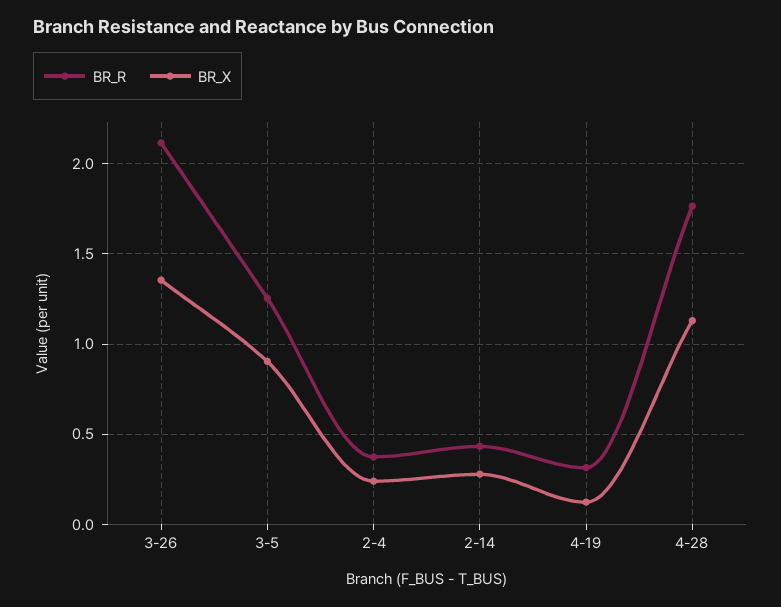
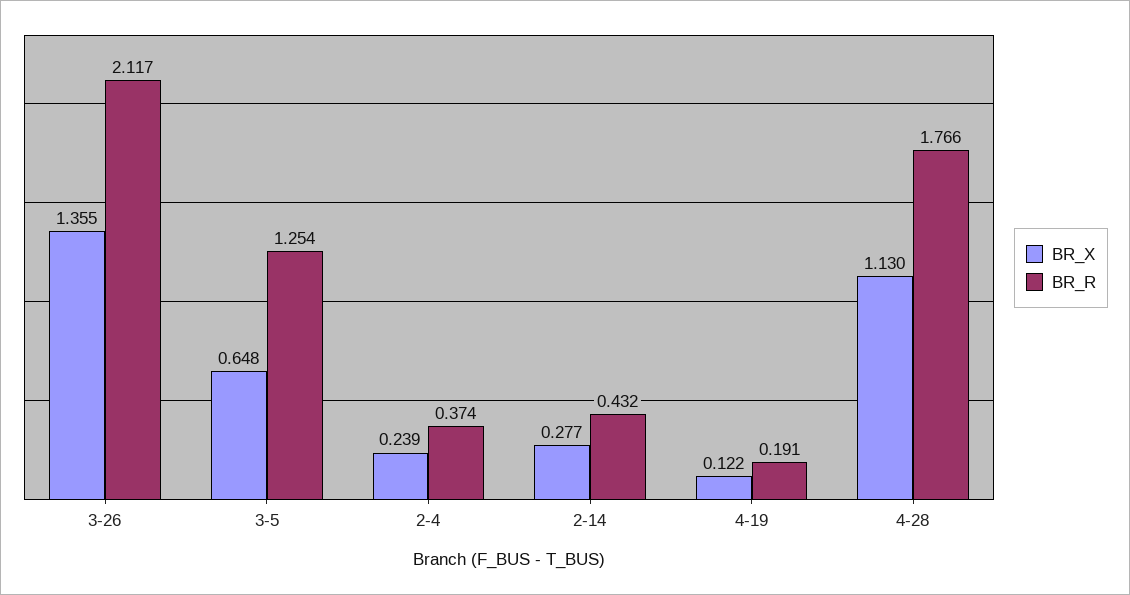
  {
    "BR_R": {
      "3-26": 2.117,
      "3-5": 1.254,
      "2-4": 0.374,
      "2-14": 0.432,
-     "4-19": 0.3,
+     "4-19": 0.191,
      "4-28": 1.766
    },
    "BR_X": {
      "3-26": 1.355,
-     "3-5": 0.9,
+     "3-5": 0.648,
      "2-4": 0.239,
      "2-14": 0.277,
      "4-19": 0.122,
      "4-28": 1.13
    }
  }

